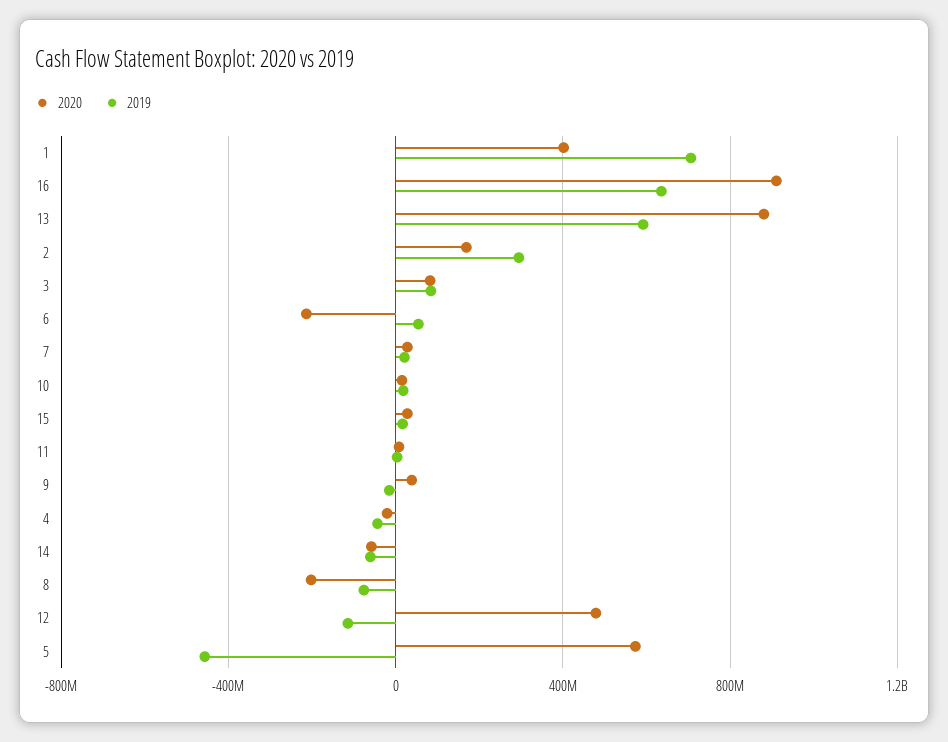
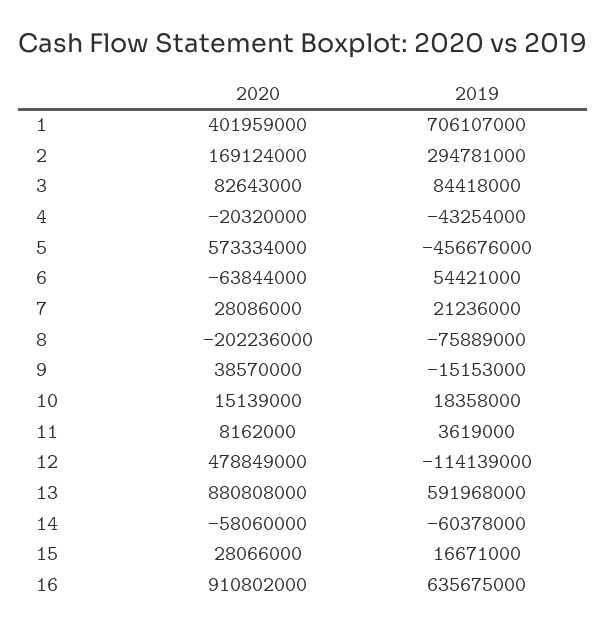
  {
    "2020": {
      "1": 401959000,
      "16": 910802000,
      "13": 880808000,
      "2": 169124000,
      "3": 82643000,
-     "6": -200000000,
+     "6": -63844000,
      "7": 28086000,
      "10": 15139000,
      "15": 28066000,
      "11": 8162000,
      "9": 38570000,
      "4": -20320000,
      "14": -58060000,
      "8": -202236000,
      "12": 478849000,
      "5": 573334000
    },
    "2019": {
      "1": 706107000,
      "16": 635675000,
      "13": 591968000,
      "2": 294781000,
      "3": 84418000,
      "6": 54421000,
      "7": 21236000,
      "10": 18358000,
      "15": 16671000,
      "11": 3619000,
      "9": -15153000,
      "4": -43254000,
      "14": -60378000,
      "8": -75889000,
      "12": -114139000,
      "5": -456676000
    }
  }

